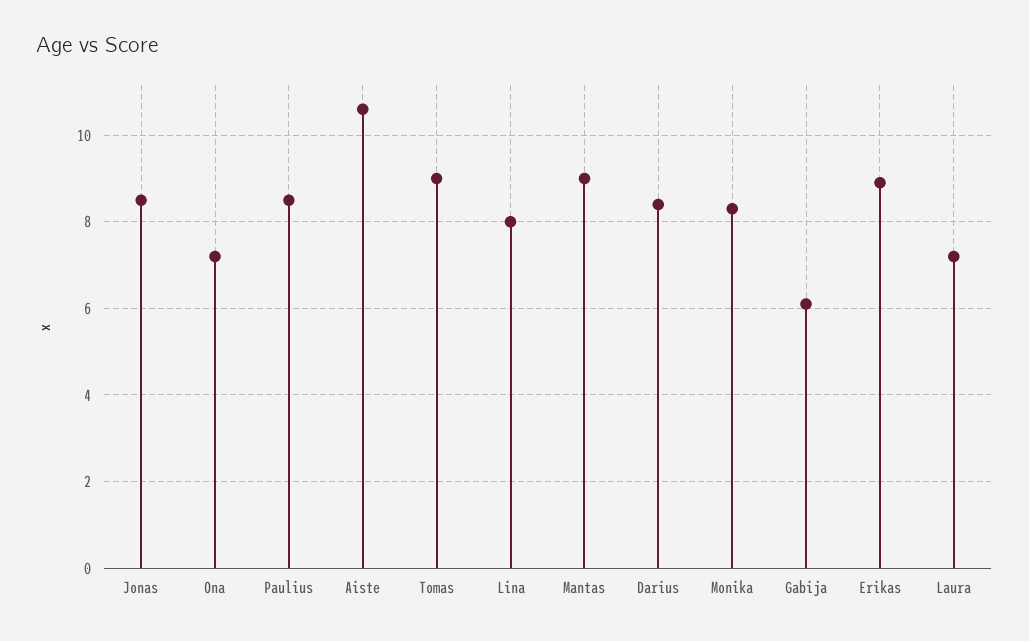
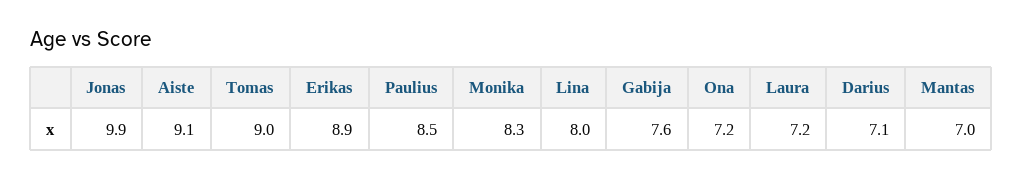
  {
-   "Jonas": 8.5,
+   "Jonas": 9.9,
    "Ona": 7.2,
    "Paulius": 8.5,
-   "Aiste": 10.5,
+   "Aiste": 9.1,
    "Tomas": 9,
    "Lina": 8,
-   "Mantas": 9,
+   "Mantas": 7,
-   "Darius": 8.5,
+   "Darius": 7.1,
    "Monika": 8.3,
-   "Gabija": 6,
+   "Gabija": 7.6,
    "Erikas": 8.9,
    "Laura": 7.2
  }

